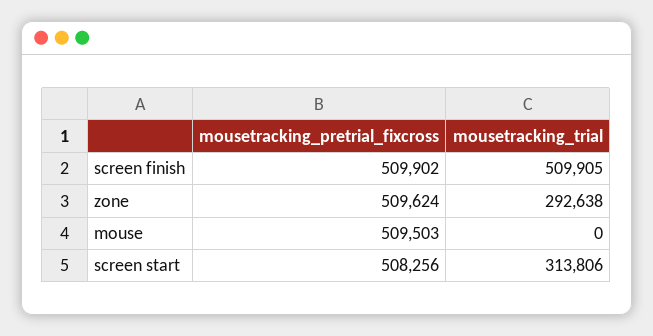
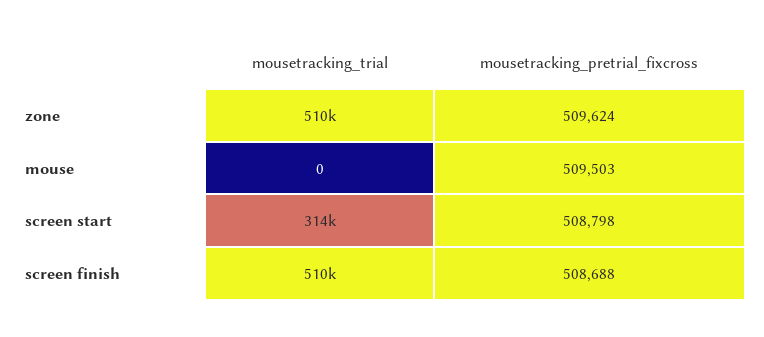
  {
    "mousetracking_pretrial_fixcross": {
-     "screen finish": 509902,
+     "screen finish": 508688,
      "zone": 509624,
      "mouse": 509503,
-     "screen start": 508256
+     "screen start": 508798
    },
    "mousetracking_trial": {
      "screen finish": 509905,
-     "zone": 292638,
+     "zone": 510000,
      "mouse": 0,
      "screen start": 313806
    }
  }

